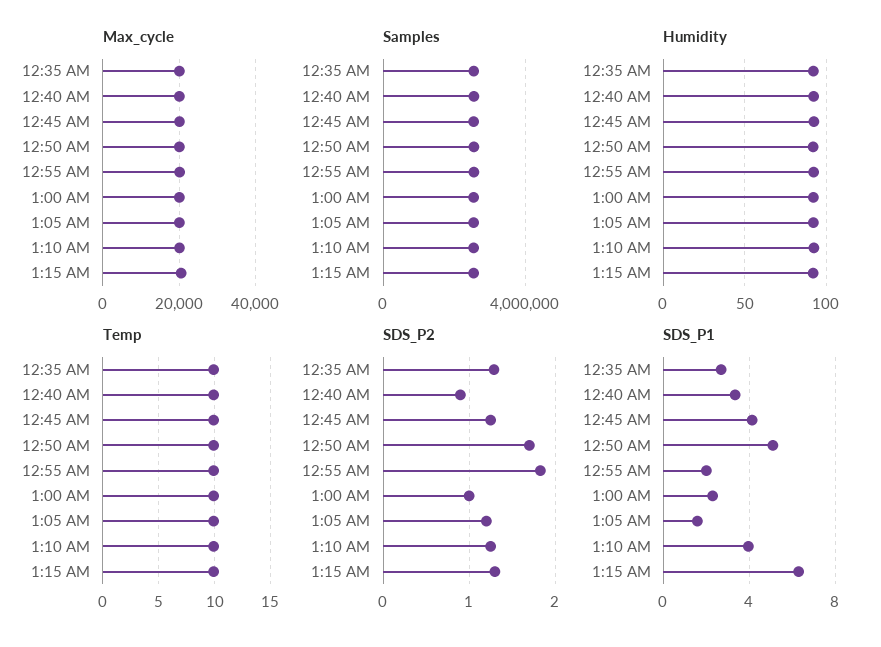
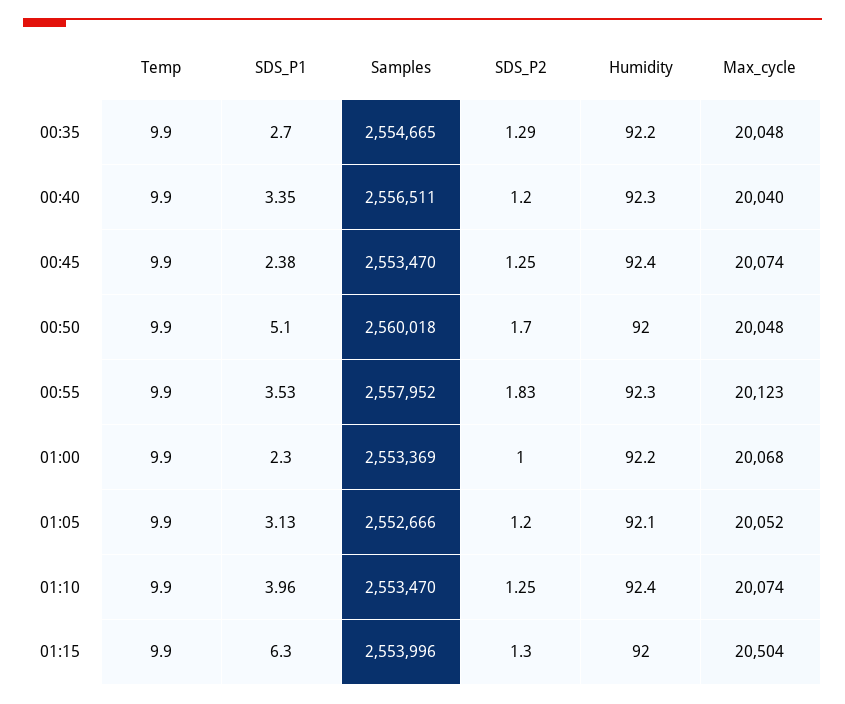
  {
    "Max_cycle": {
      "12:35 AM": 20048,
      "12:40 AM": 20040,
      "12:45 AM": 20074,
      "12:50 AM": 20048,
      "12:55 AM": 20123,
      "1:00 AM": 20068,
      "1:05 AM": 20052,
      "1:10 AM": 20074,
      "1:15 AM": 20504
    },
    "Samples": {
      "12:35 AM": 2554665,
      "12:40 AM": 2556511,
      "12:45 AM": 2553470,
      "12:50 AM": 2560018,
      "12:55 AM": 2557952,
      "1:00 AM": 2553369,
      "1:05 AM": 2552666,
      "1:10 AM": 2553470,
      "1:15 AM": 2553996
    },
    "Humidity": {
      "12:35 AM": 92.2,
      "12:40 AM": 92.3,
      "12:45 AM": 92.4,
      "12:50 AM": 92,
      "12:55 AM": 92.3,
      "1:00 AM": 92.2,
      "1:05 AM": 92.1,
      "1:10 AM": 92.4,
      "1:15 AM": 92
    },
    "Temp": {
      "12:35 AM": 9.9,
      "12:40 AM": 9.9,
      "12:45 AM": 9.9,
      "12:50 AM": 9.9,
      "12:55 AM": 9.9,
      "1:00 AM": 9.9,
      "1:05 AM": 9.9,
      "1:10 AM": 9.9,
      "1:15 AM": 9.9
    },
    "SDS_P2": {
      "12:35 AM": 1.29,
-     "12:40 AM": 0.9,
+     "12:40 AM": 1.2,
      "12:45 AM": 1.25,
      "12:50 AM": 1.7,
      "12:55 AM": 1.83,
      "1:00 AM": 1,
      "1:05 AM": 1.2,
      "1:10 AM": 1.25,
      "1:15 AM": 1.3
    },
    "SDS_P1": {
      "12:35 AM": 2.7,
      "12:40 AM": 3.35,
-     "12:45 AM": 4,
+     "12:45 AM": 2.38,
      "12:50 AM": 5.1,
-     "12:55 AM": 2,
+     "12:55 AM": 3.53,
      "1:00 AM": 2.3,
-     "1:05 AM": 1.5,
+     "1:05 AM": 3.13,
      "1:10 AM": 3.96,
      "1:15 AM": 6.3
    }
  }

